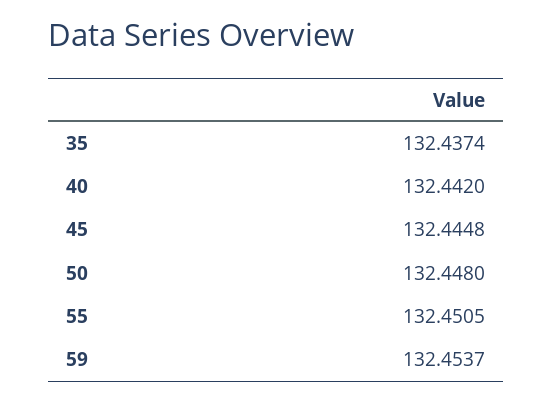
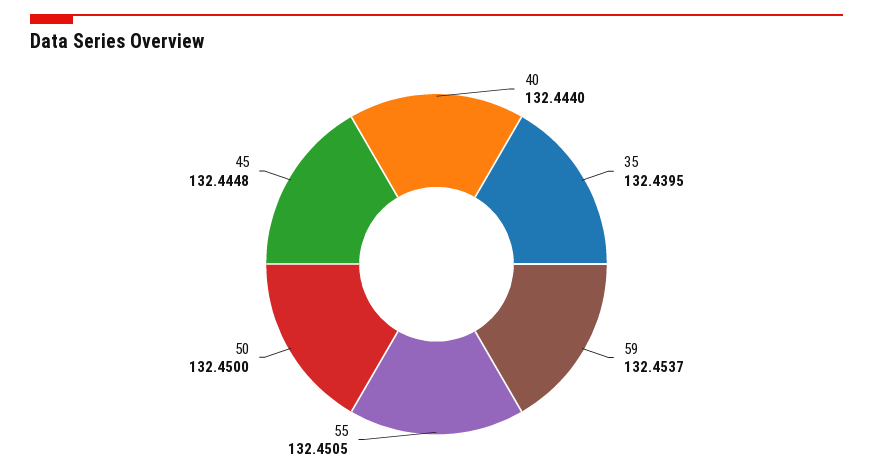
  {
-   "35": 132.4374,
+   "35": 132.4395,
-   "40": 132.442,
+   "40": 132.444,
    "45": 132.4448,
-   "50": 132.448,
+   "50": 132.45,
    "55": 132.4505,
    "59": 132.4537
  }

